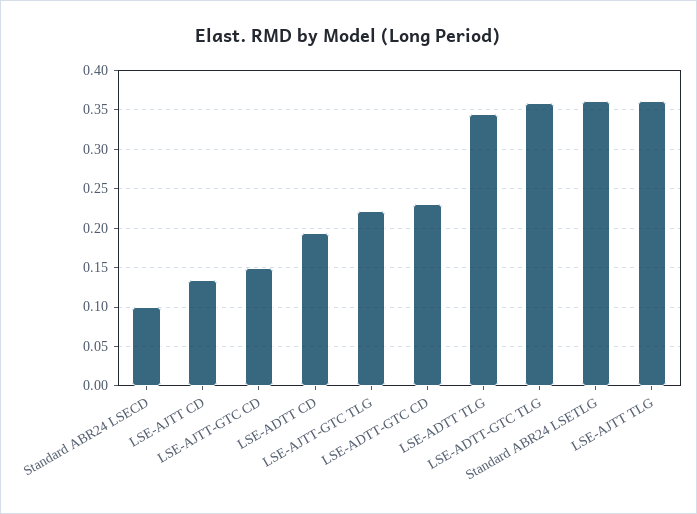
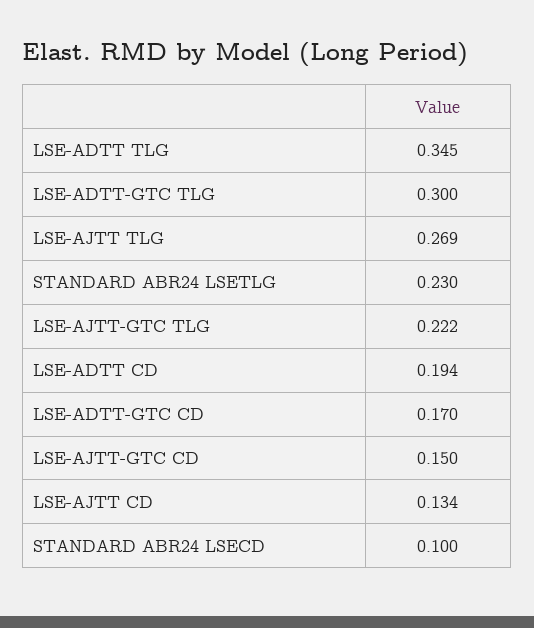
  {
    "Standard ABR24 LSECD": 0.1,
    "LSE-AJTT CD": 0.134,
    "LSE-AJTT-GTC CD": 0.15,
    "LSE-ADTT CD": 0.194,
    "LSE-AJTT-GTC TLG": 0.222,
-   "LSE-ADTT-GTC CD": 0.23,
+   "LSE-ADTT-GTC CD": 0.17,
    "LSE-ADTT TLG": 0.345,
-   "LSE-ADTT-GTC TLG": 0.36,
+   "LSE-ADTT-GTC TLG": 0.3,
-   "Standard ABR24 LSETLG": 0.36,
+   "Standard ABR24 LSETLG": 0.23,
-   "LSE-AJTT TLG": 0.36
+   "LSE-AJTT TLG": 0.269
  }

